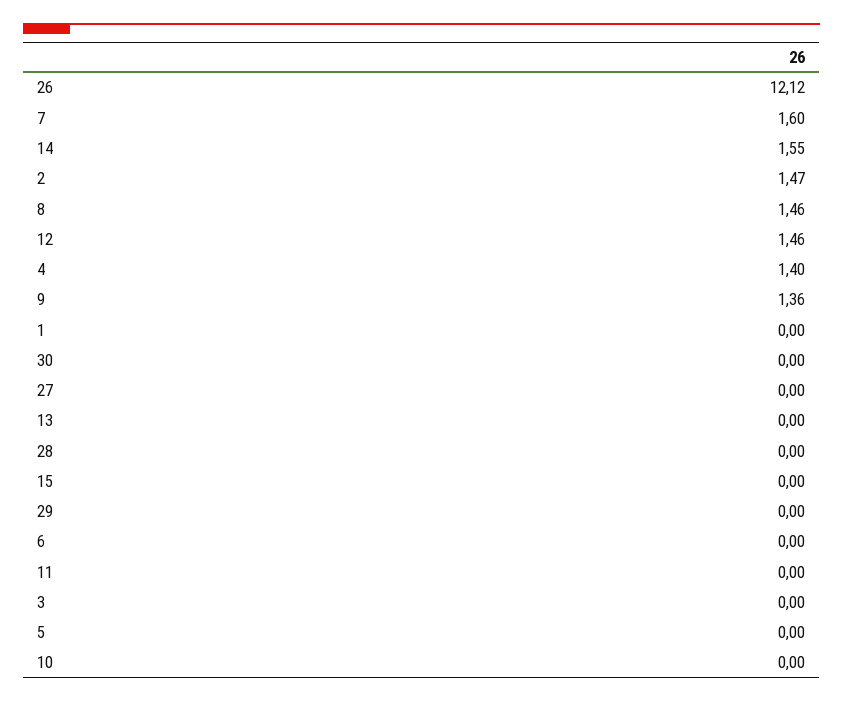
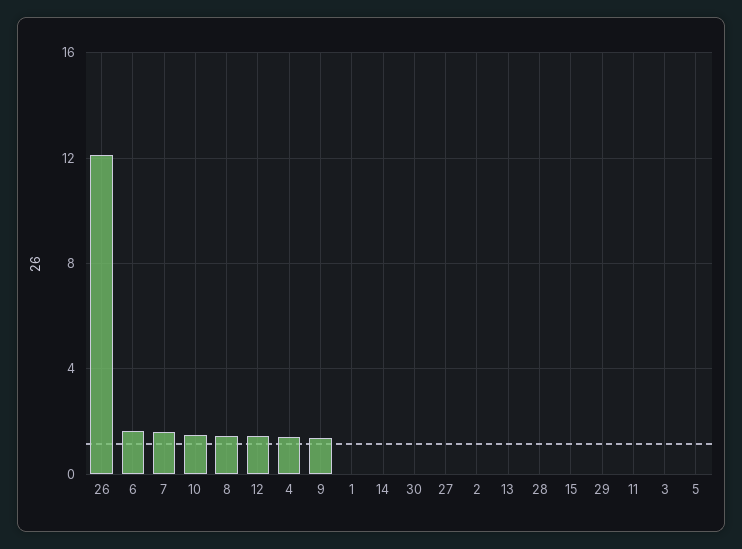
  {
    "26": 12.12,
    "7": 1.6,
-   "14": 1.55,
+   "14": 0,
-   "2": 1.47,
+   "2": 0,
    "8": 1.46,
    "12": 1.46,
    "4": 1.4,
    "9": 1.36,
    "1": 0,
    "30": 0,
    "27": 0,
    "13": 0,
    "28": 0,
    "15": 0,
    "29": 0,
-   "6": 0,
+   "6": 1.5,
    "11": 0,
    "3": 0,
    "5": 0,
-   "10": 0
+   "10": 1.5
  }

